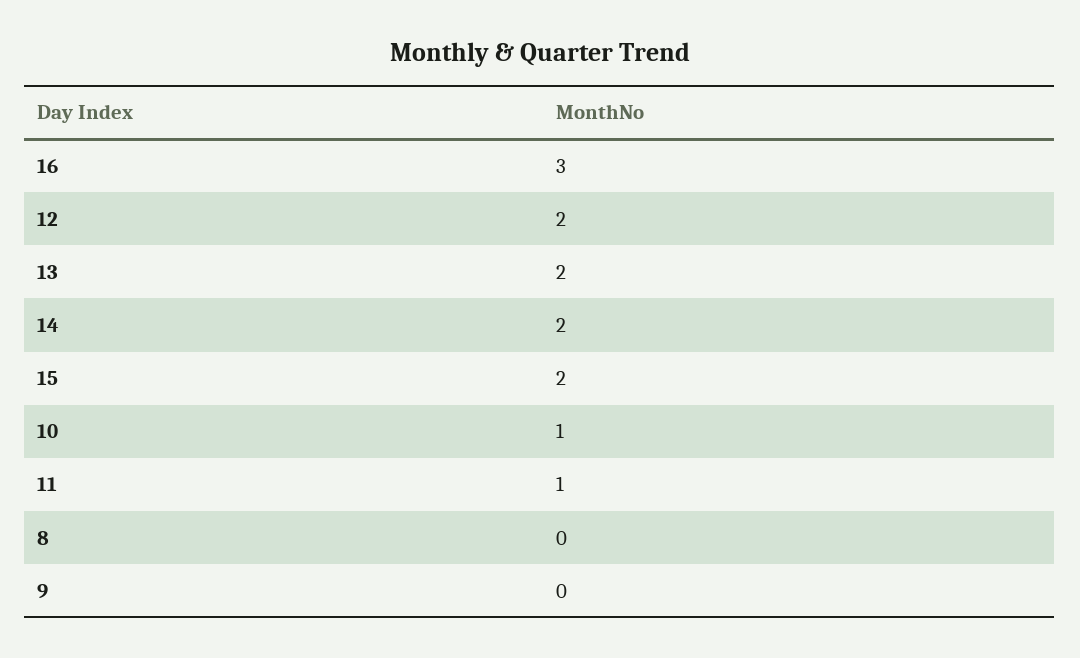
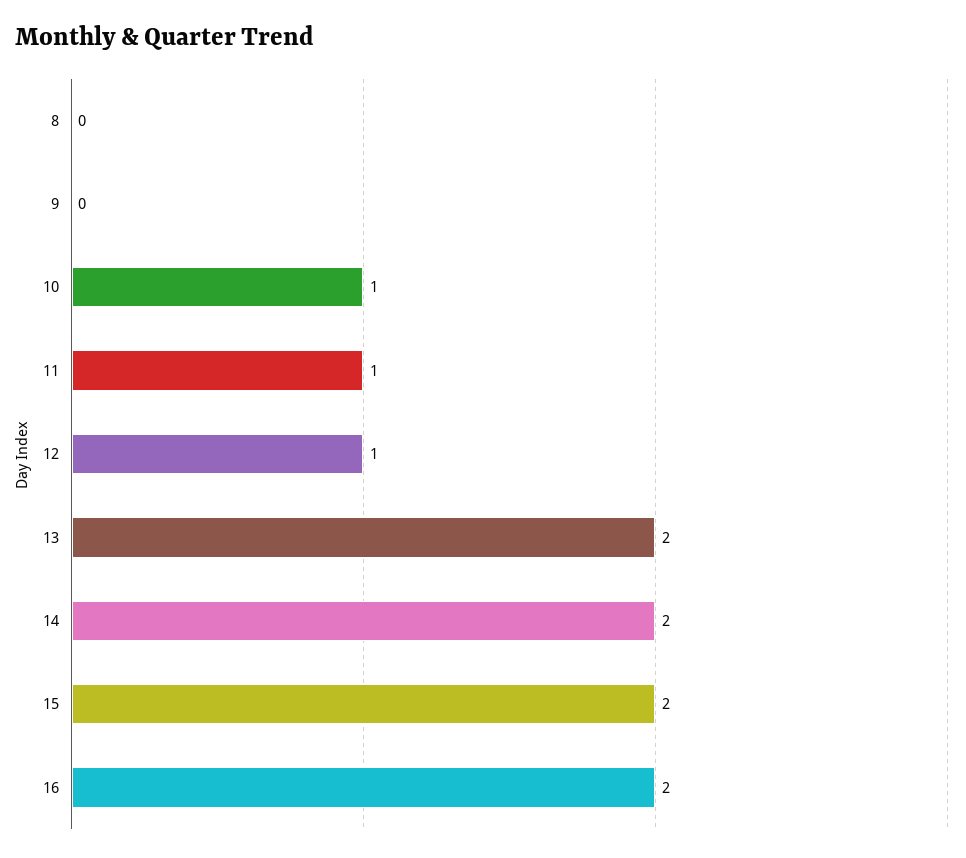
  {
-   "16": 3,
+   "16": 2,
-   "12": 2,
+   "12": 1,
    "13": 2,
    "14": 2,
    "15": 2,
    "10": 1,
    "11": 1,
    "8": 0,
    "9": 0
  }

